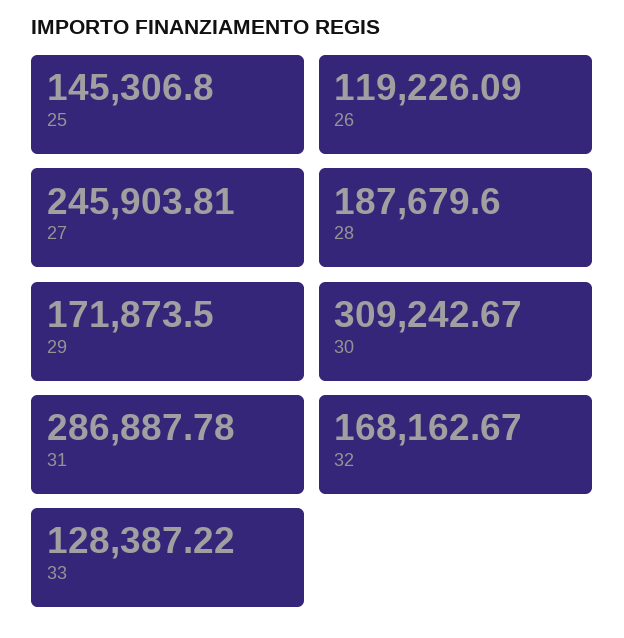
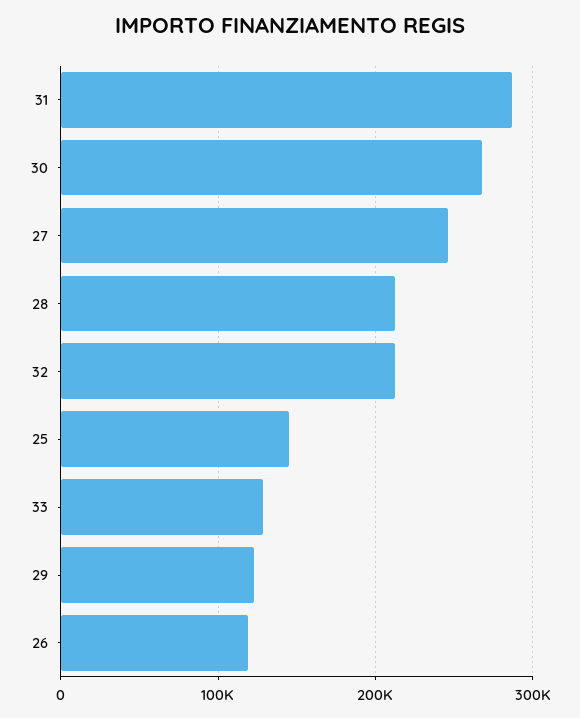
  {
    "25": 145306.8,
    "26": 119226.09,
    "27": 245903.81,
-   "28": 187679.6,
+   "28": 210000,
-   "29": 171873.5,
+   "29": 120000,
-   "30": 309242.67,
+   "30": 270000,
    "31": 286887.78,
-   "32": 168162.67,
+   "32": 210000,
    "33": 128387.22
  }

